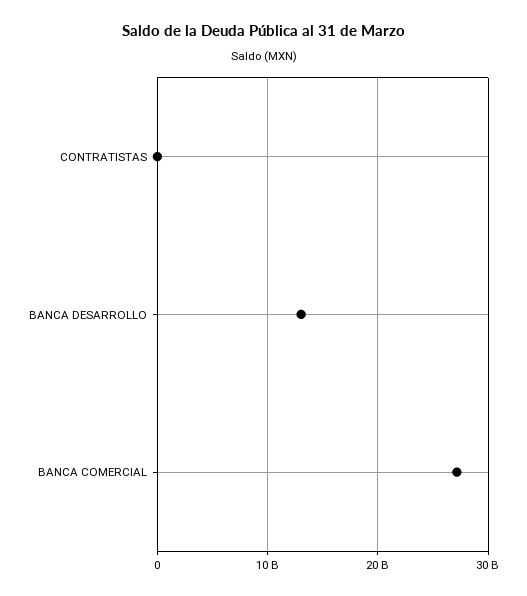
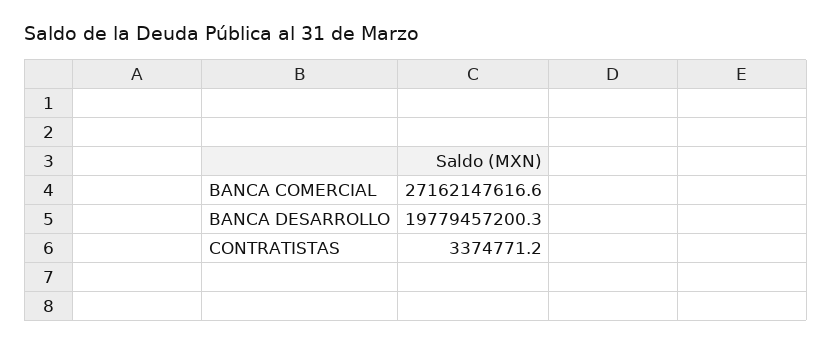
  {
    "CONTRATISTAS": 3374771.2,
-   "BANCA DESARROLLO": 13000000000,
+   "BANCA DESARROLLO": 19779457200.3,
    "BANCA COMERCIAL": 27162147616.6
  }

